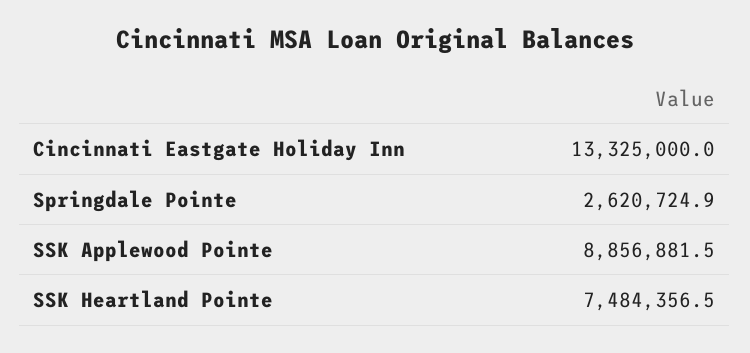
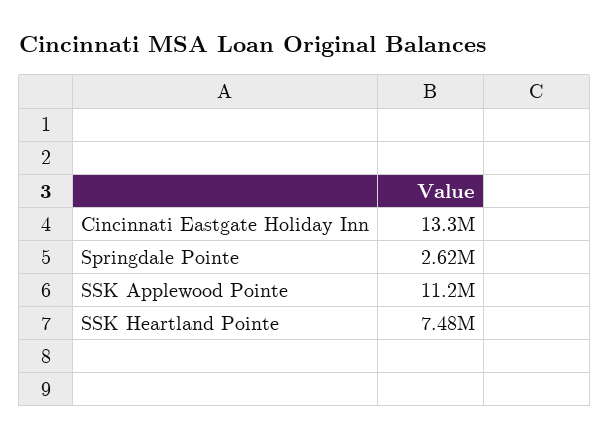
  {
    "Cincinnati Eastgate Holiday Inn": 13325000,
    "Springdale Pointe": 2620724.9,
-   "SSK Applewood Pointe": 8856881.5,
+   "SSK Applewood Pointe": 11200000,
    "SSK Heartland Pointe": 7484356.5
  }

